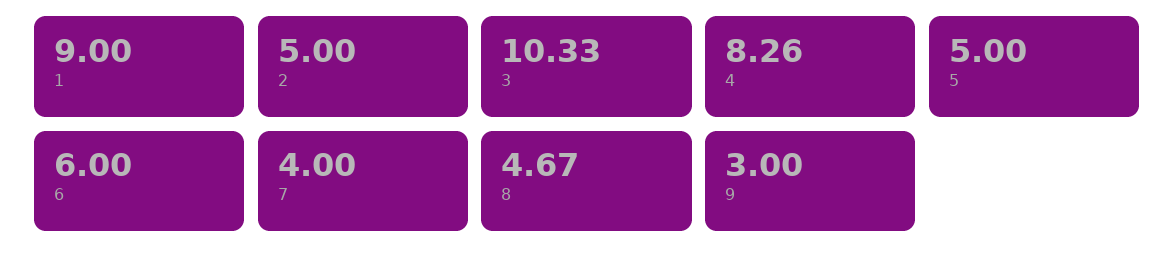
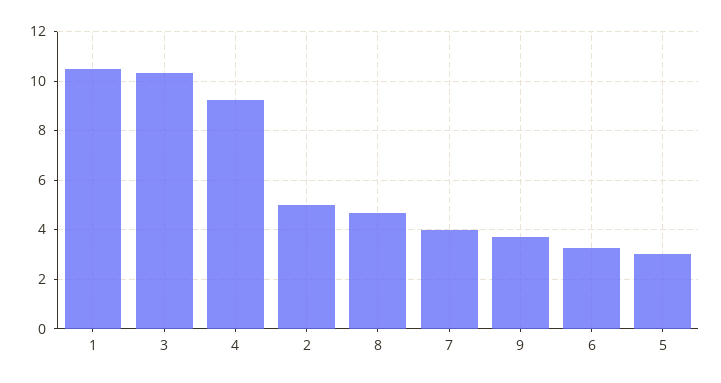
  {
-   "1": 9,
+   "1": 10.5,
    "2": 5,
    "3": 10.33,
-   "4": 8.26,
+   "4": 9.25,
-   "5": 5,
+   "5": 3,
-   "6": 6,
+   "6": 3.25,
    "7": 4,
    "8": 4.67,
-   "9": 3
+   "9": 3.75
  }

